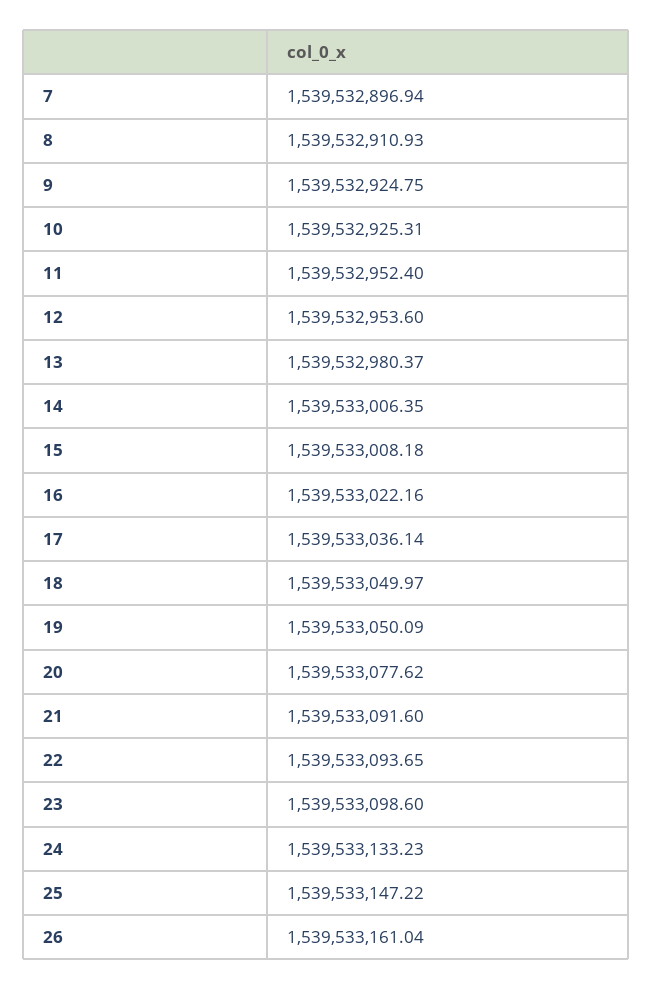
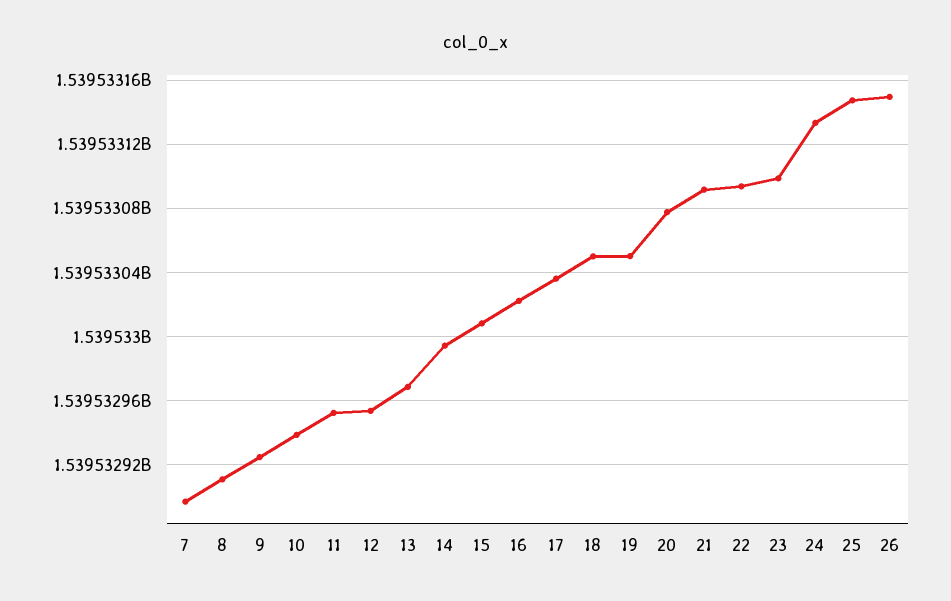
  {
    "7": 1539532896.94,
    "8": 1539532910.93,
    "9": 1539532924.75,
-   "10": 1539532925.31,
+   "10": 1539532940,
    "11": 1539532952.4,
    "12": 1539532953.6,
-   "13": 1539532980.37,
+   "13": 1539532970,
-   "14": 1539533006.35,
+   "14": 1539532995,
    "15": 1539533008.18,
    "16": 1539533022.16,
    "17": 1539533036.14,
    "18": 1539533049.97,
    "19": 1539533050.09,
    "20": 1539533077.62,
    "21": 1539533091.6,
    "22": 1539533093.65,
    "23": 1539533098.6,
    "24": 1539533133.23,
    "25": 1539533147.22,
-   "26": 1539533161.04
+   "26": 1539533150
  }

